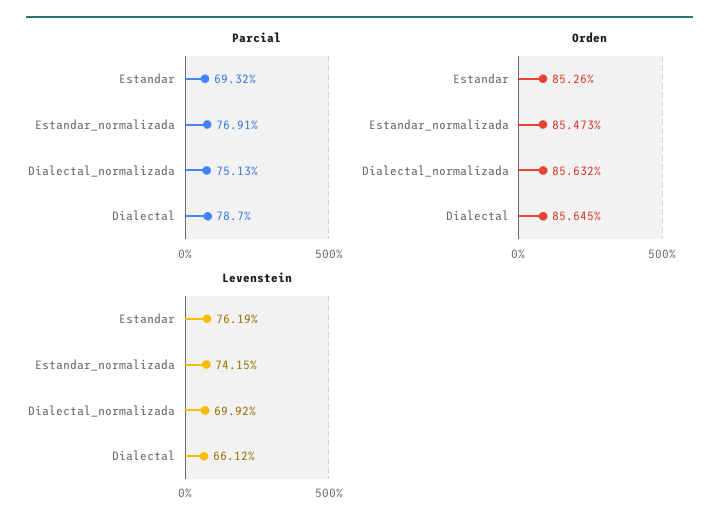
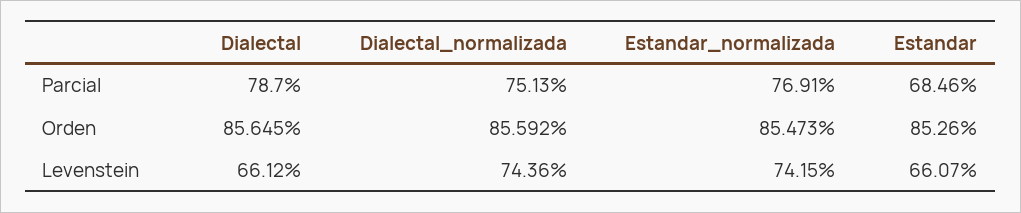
  {
    "Parcial": {
-     "Estandar": 69.32,
+     "Estandar": 68.46,
      "Estandar_normalizada": 76.91,
      "Dialectal_normalizada": 75.13,
      "Dialectal": 78.7
    },
    "Orden": {
      "Estandar": 85.26,
      "Estandar_normalizada": 85.473,
-     "Dialectal_normalizada": 85.632,
+     "Dialectal_normalizada": 85.592,
      "Dialectal": 85.645
    },
    "Levenstein": {
-     "Estandar": 76.19,
+     "Estandar": 66.07,
      "Estandar_normalizada": 74.15,
-     "Dialectal_normalizada": 69.92,
+     "Dialectal_normalizada": 74.36,
      "Dialectal": 66.12
    }
  }

